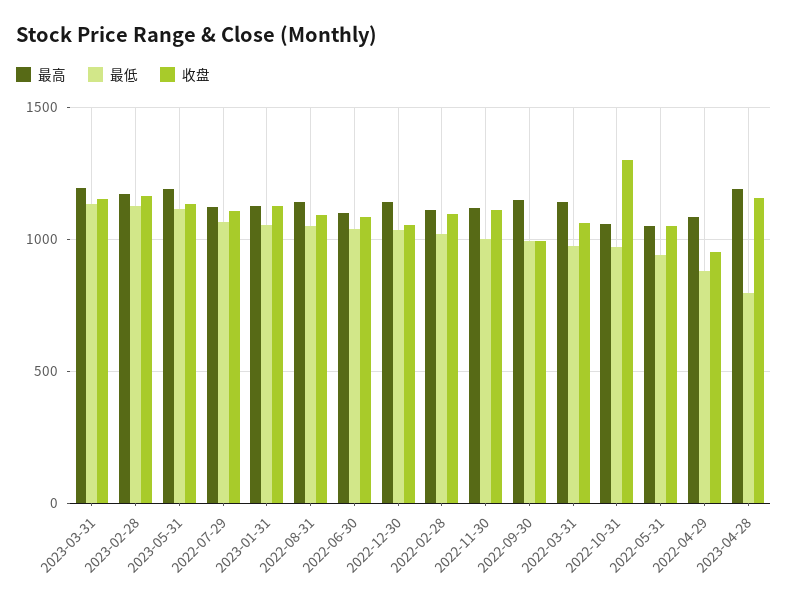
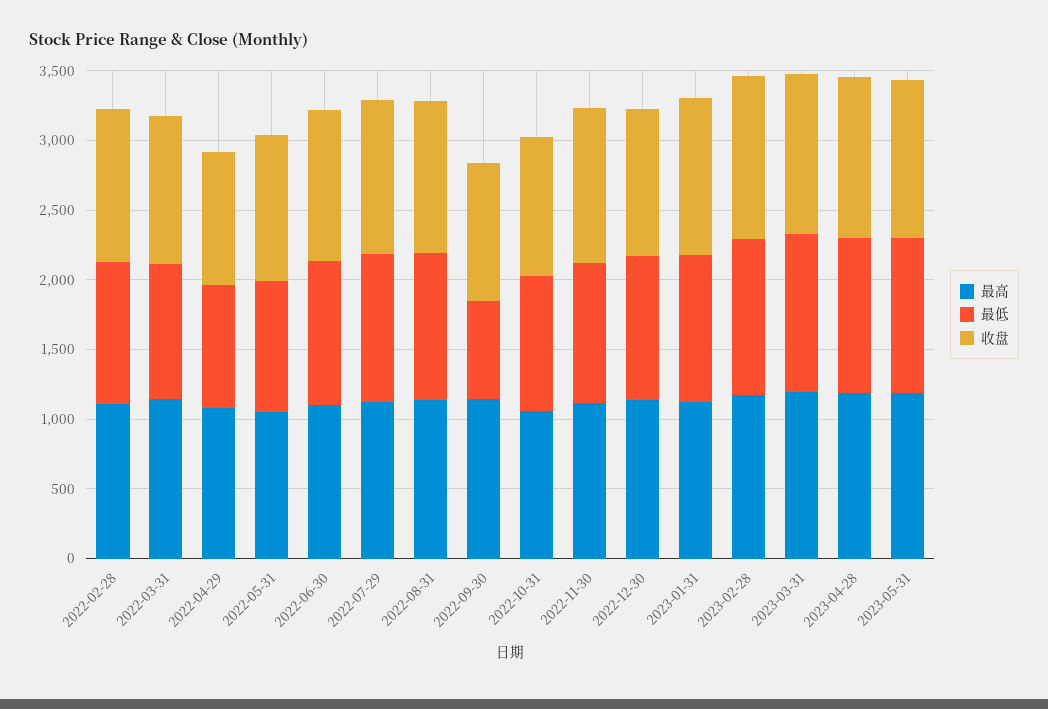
  {
    "最高": {
      "2023-03-31": 1200,
      "2023-02-28": 1150,
      "2023-05-31": 1200,
      "2022-07-29": 1100,
      "2023-01-31": 1150,
      "2022-08-31": 1150,
      "2022-06-30": 1100,
      "2022-12-30": 1150,
      "2022-02-28": 1100,
      "2022-11-30": 1100,
      "2022-09-30": 1150,
      "2022-03-31": 1150,
      "2022-10-31": 1050,
      "2022-05-31": 1050,
      "2022-04-29": 1100,
      "2023-04-28": 1200
    },
    "最低": {
      "2023-03-31": 1150,
      "2023-02-28": 1150,
      "2023-05-31": 1100,
      "2022-07-29": 1050,
      "2023-01-31": 1050,
      "2022-08-31": 1050,
      "2022-06-30": 1050,
      "2022-12-30": 1050,
      "2022-02-28": 1000,
      "2022-11-30": 1000,
-     "2022-09-30": 1000,
+     "2022-09-30": 700,
      "2022-03-31": 950,
      "2022-10-31": 950,
      "2022-05-31": 950,
      "2022-04-29": 900,
-     "2023-04-28": 800
+     "2023-04-28": 1100
    },
    "收盘": {
      "2023-03-31": 1150,
      "2023-02-28": 1150,
      "2023-05-31": 1150,
      "2022-07-29": 1100,
      "2023-01-31": 1150,
      "2022-08-31": 1100,
      "2022-06-30": 1100,
      "2022-12-30": 1050,
      "2022-02-28": 1100,
      "2022-11-30": 1100,
      "2022-09-30": 1000,
      "2022-03-31": 1050,
-     "2022-10-31": 1300,
+     "2022-10-31": 1000,
      "2022-05-31": 1050,
      "2022-04-29": 950,
      "2023-04-28": 1150
    }
  }

